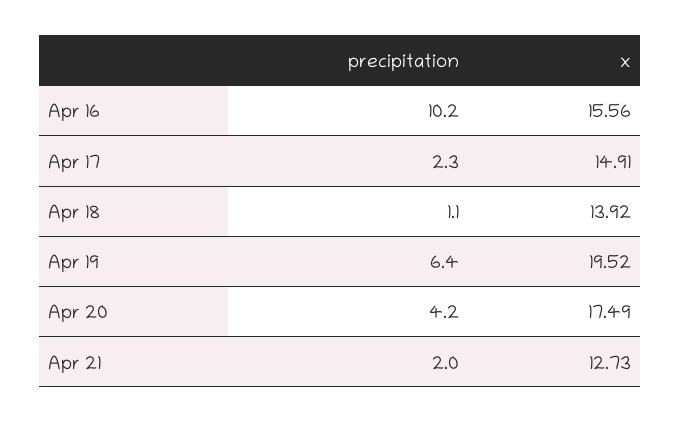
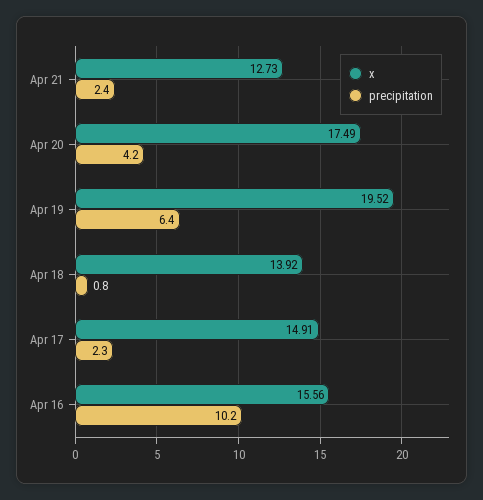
  {
    "precipitation": {
      "Apr 16": 10.2,
      "Apr 17": 2.3,
-     "Apr 18": 1.1,
+     "Apr 18": 0.8,
      "Apr 19": 6.4,
      "Apr 20": 4.2,
-     "Apr 21": 2
+     "Apr 21": 2.4
    },
    "x": {
      "Apr 16": 15.56,
      "Apr 17": 14.91,
      "Apr 18": 13.92,
      "Apr 19": 19.52,
      "Apr 20": 17.49,
      "Apr 21": 12.73
    }
  }

